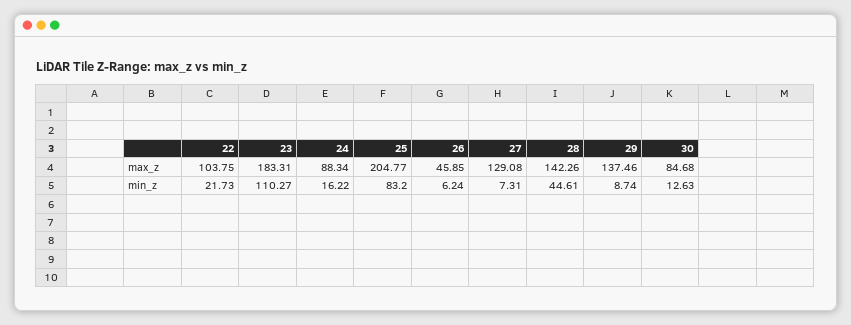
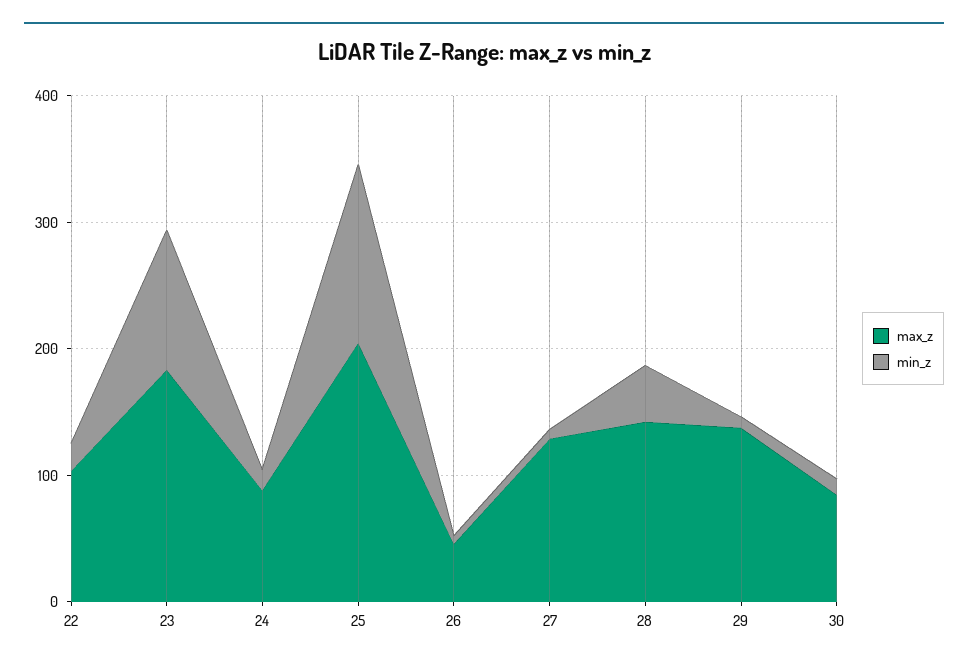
  {
    "max_z": {
      "22": 103.75,
      "23": 183.31,
      "24": 88.34,
      "25": 204.77,
      "26": 45.85,
      "27": 129.08,
      "28": 142.26,
      "29": 137.46,
      "30": 84.68
    },
    "min_z": {
      "22": 21.73,
      "23": 110.27,
      "24": 16.22,
-     "25": 83.2,
+     "25": 140,
      "26": 6.24,
      "27": 7.31,
      "28": 44.61,
      "29": 8.74,
      "30": 12.63
    }
  }

